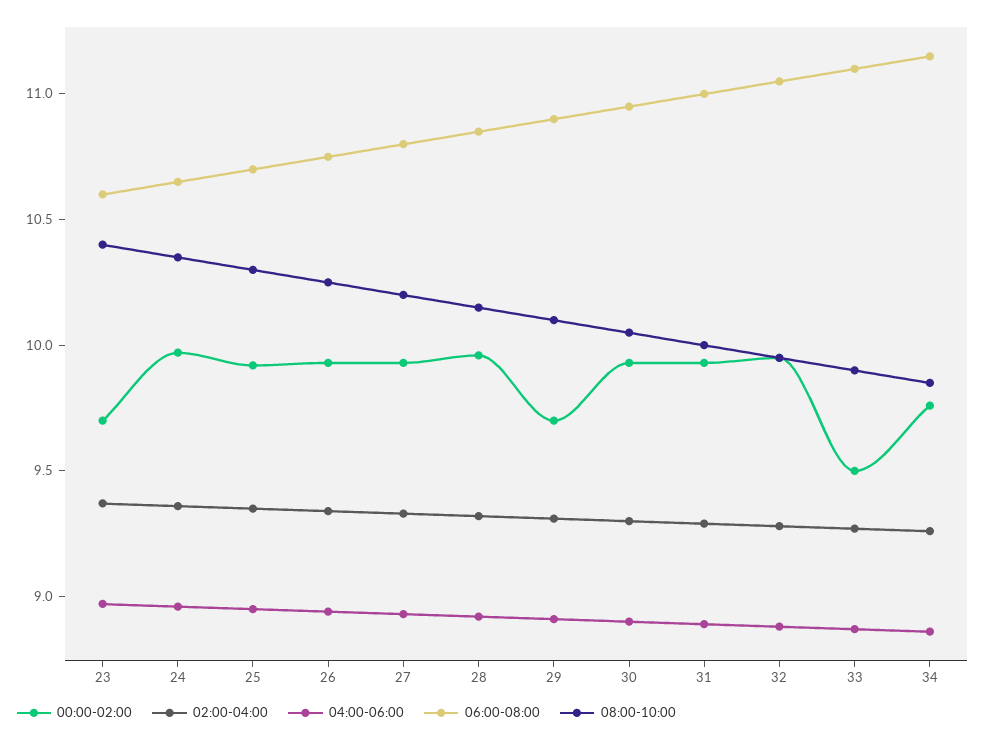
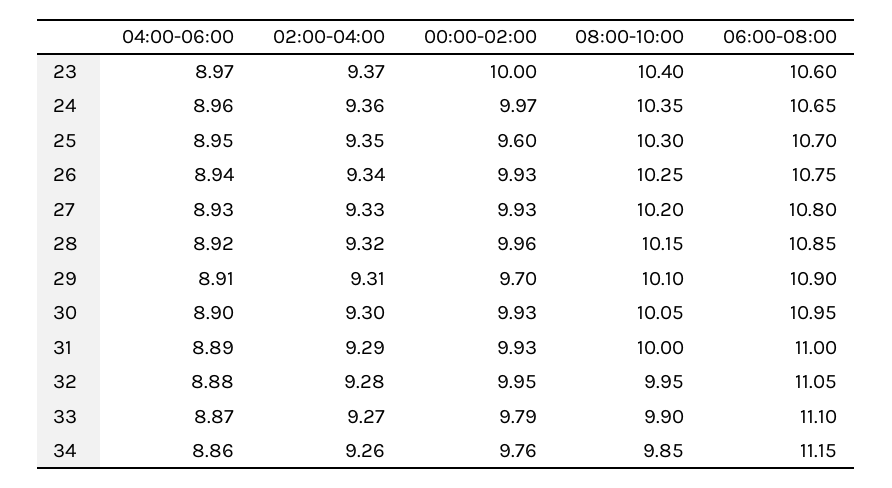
  {
    "00:00-02:00": {
-     "23": 9.7,
+     "23": 10,
      "24": 9.97,
-     "25": 9.9,
+     "25": 9.6,
      "26": 9.93,
      "27": 9.93,
      "28": 9.96,
      "29": 9.7,
      "30": 9.93,
      "31": 9.93,
      "32": 9.95,
-     "33": 9.5,
+     "33": 9.79,
      "34": 9.76
    },
    "02:00-04:00": {
      "23": 9.37,
      "24": 9.36,
      "25": 9.35,
      "26": 9.34,
      "27": 9.33,
      "28": 9.32,
      "29": 9.31,
      "30": 9.3,
      "31": 9.29,
      "32": 9.28,
      "33": 9.27,
      "34": 9.26
    },
    "04:00-06:00": {
      "23": 8.97,
      "24": 8.96,
      "25": 8.95,
      "26": 8.94,
      "27": 8.93,
      "28": 8.92,
      "29": 8.91,
      "30": 8.9,
      "31": 8.89,
      "32": 8.88,
      "33": 8.87,
      "34": 8.86
    },
    "06:00-08:00": {
      "23": 10.6,
      "24": 10.65,
      "25": 10.7,
      "26": 10.75,
      "27": 10.8,
      "28": 10.85,
      "29": 10.9,
      "30": 10.95,
      "31": 11,
      "32": 11.05,
      "33": 11.1,
      "34": 11.15
    },
    "08:00-10:00": {
      "23": 10.4,
      "24": 10.35,
      "25": 10.3,
      "26": 10.25,
      "27": 10.2,
      "28": 10.15,
      "29": 10.1,
      "30": 10.05,
      "31": 10,
      "32": 9.95,
      "33": 9.9,
      "34": 9.85
    }
  }

